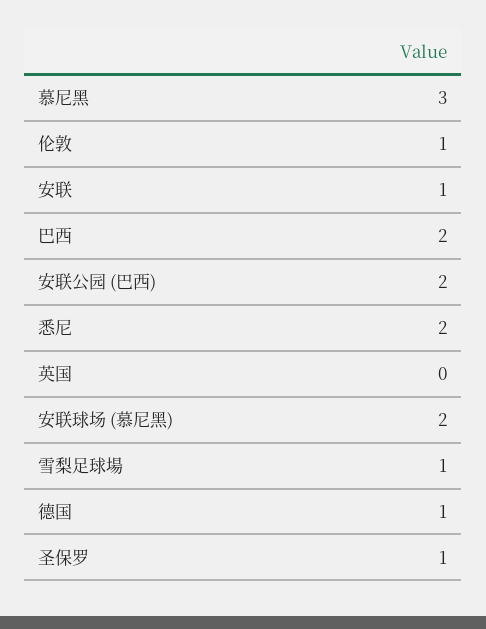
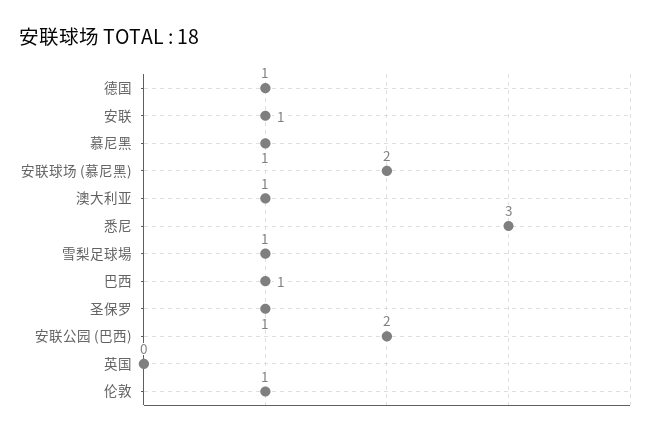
  {
-   "慕尼黑": 3,
+   "慕尼黑": 1,
    "伦敦": 1,
    "安联": 1,
-   "巴西": 2,
+   "巴西": 1,
    "安联公园 (巴西)": 2,
-   "悉尼": 2,
+   "悉尼": 3,
    "英国": 0,
    "安联球场 (慕尼黑)": 2,
    "雪梨足球場": 1,
    "德国": 1,
-   "圣保罗": 1
+   "圣保罗": 1,
+   "澳大利亚": 1
  }

